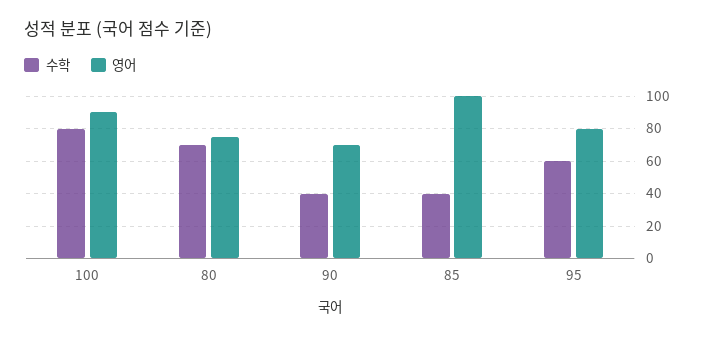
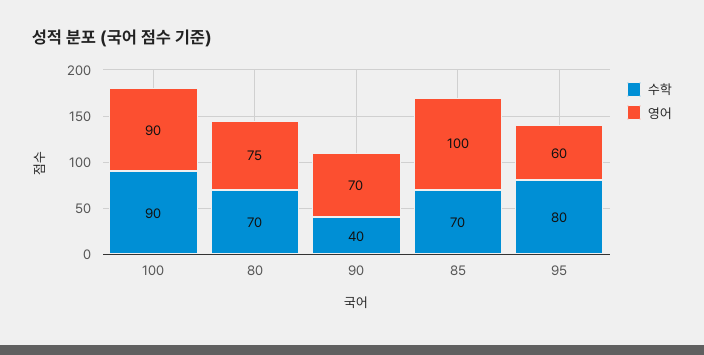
  {
    "수학": {
-     "100": 80,
+     "100": 90,
      "80": 70,
      "90": 40,
-     "85": 40,
+     "85": 70,
-     "95": 60
+     "95": 80
    },
    "영어": {
      "100": 90,
      "80": 75,
      "90": 70,
      "85": 100,
-     "95": 80
+     "95": 60
    }
  }

